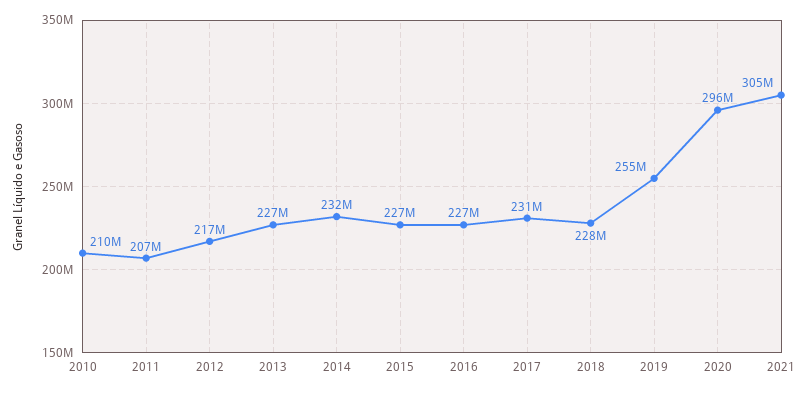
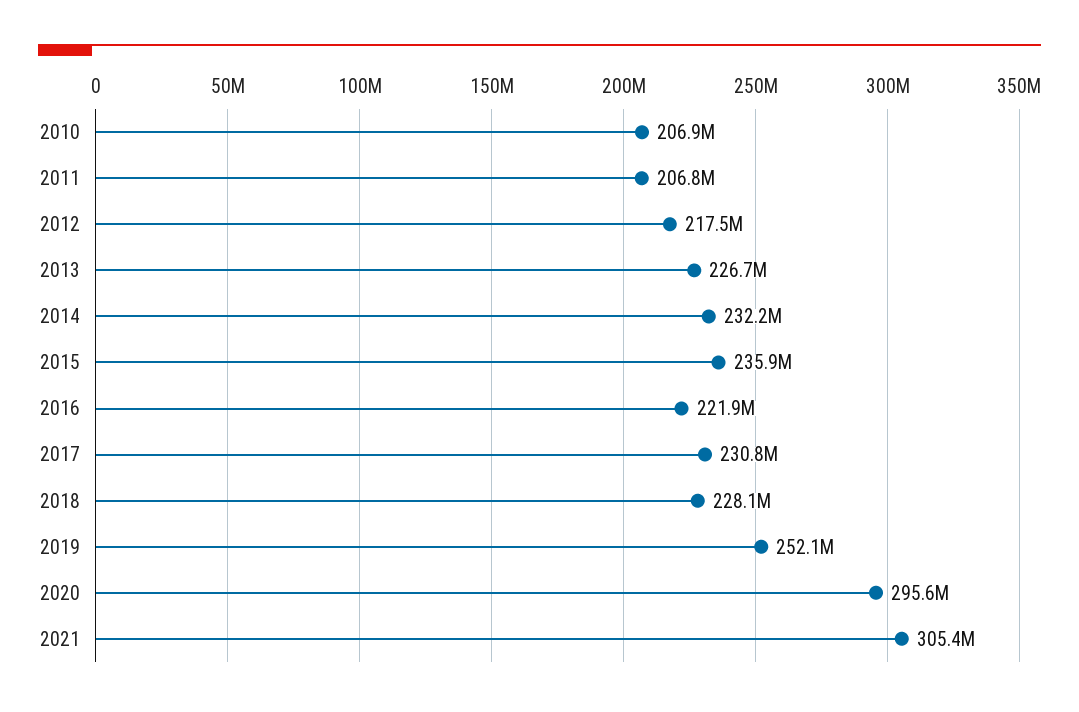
  {
-   "2010": 210000000,
+   "2010": 206900000,
    "2011": 206800000,
    "2012": 217500000,
    "2013": 226700000,
    "2014": 232200000,
-   "2015": 227000000,
+   "2015": 235900000,
-   "2016": 227000000,
+   "2016": 221900000,
    "2017": 230800000,
    "2018": 228100000,
-   "2019": 255000000,
+   "2019": 252100000,
    "2020": 295600000,
    "2021": 305400000
  }

